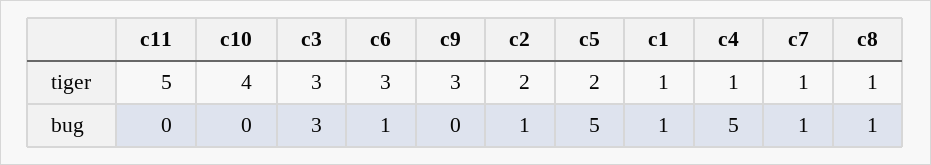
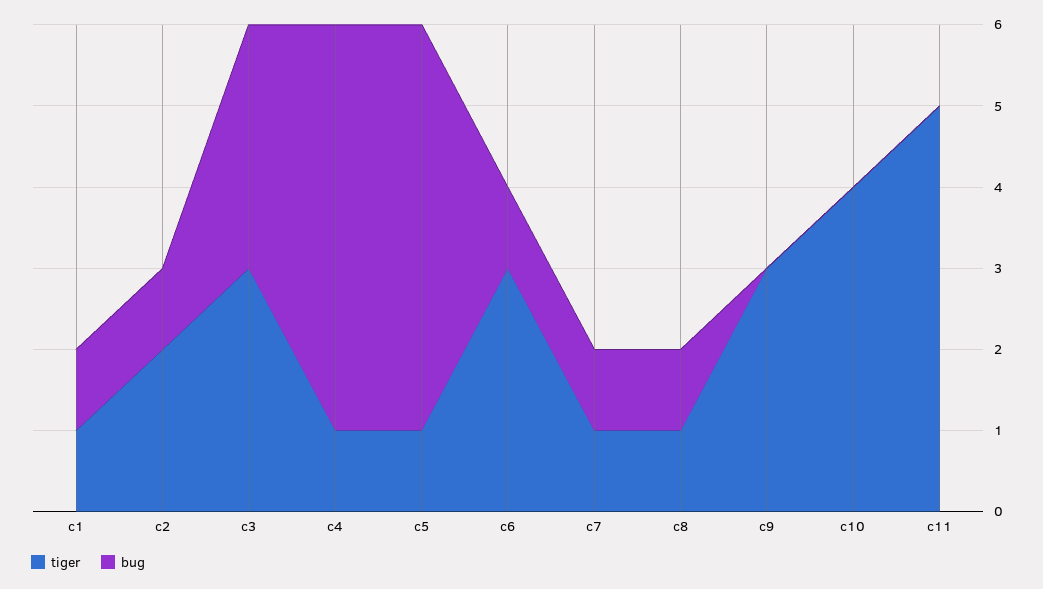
  {
    "tiger": {
      "c11": 5,
      "c10": 4,
      "c3": 3,
      "c6": 3,
      "c9": 3,
      "c2": 2,
-     "c5": 2,
+     "c5": 1,
      "c1": 1,
      "c4": 1,
      "c7": 1,
      "c8": 1
    },
    "bug": {
      "c11": 0,
      "c10": 0,
      "c3": 3,
      "c6": 1,
      "c9": 0,
      "c2": 1,
      "c5": 5,
      "c1": 1,
      "c4": 5,
      "c7": 1,
      "c8": 1
    }
  }

